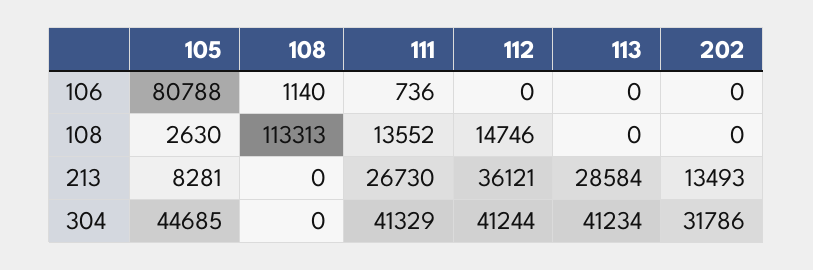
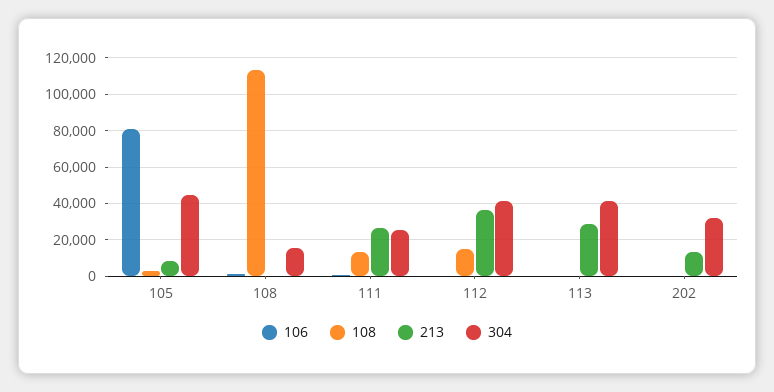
  {
    "106": {
      "105": 80788,
      "108": 1140,
      "111": 736,
      "112": 0,
      "113": 0,
      "202": 0
    },
    "108": {
      "105": 2630,
      "108": 113313,
      "111": 13552,
      "112": 14746,
      "113": 0,
      "202": 0
    },
    "213": {
      "105": 8281,
      "108": 0,
      "111": 26730,
      "112": 36121,
      "113": 28584,
      "202": 13493
    },
    "304": {
      "105": 44685,
-     "108": 0,
+     "108": 15000,
-     "111": 41329,
+     "111": 25000,
      "112": 41244,
      "113": 41234,
      "202": 31786
    }
  }

